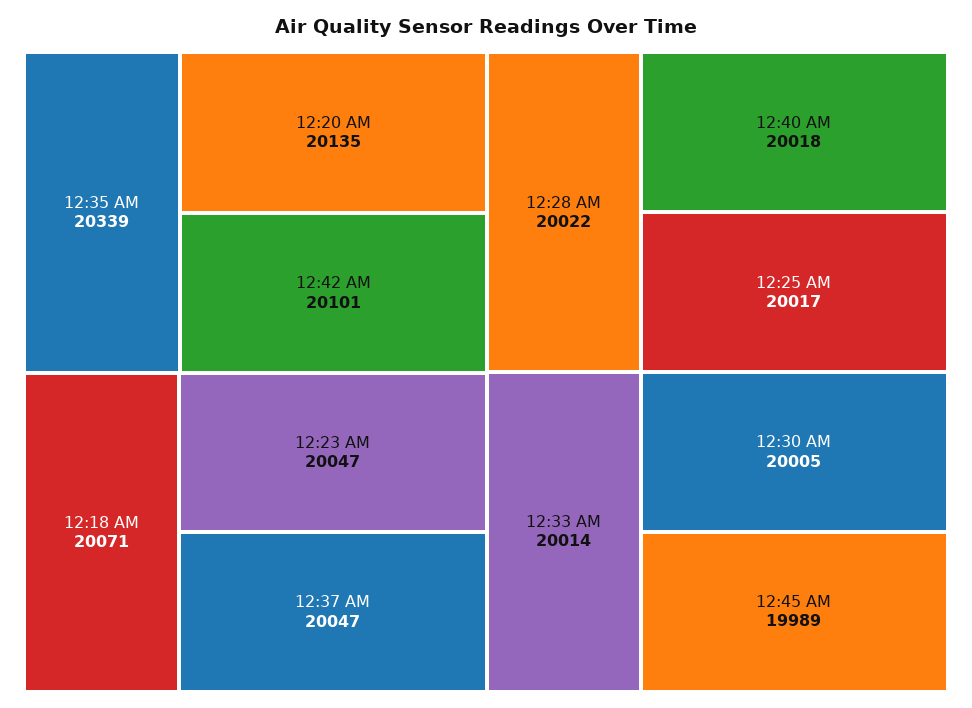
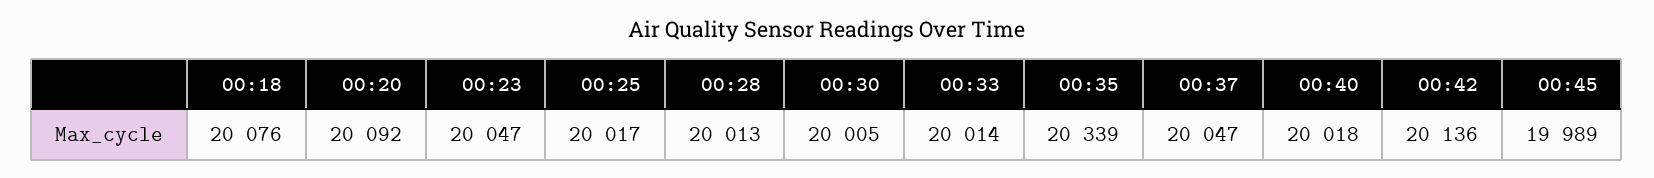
  {
    "12:35 AM": 20339,
-   "12:20 AM": 20135,
+   "12:20 AM": 20092,
-   "12:42 AM": 20101,
+   "12:42 AM": 20136,
-   "12:18 AM": 20071,
+   "12:18 AM": 20076,
    "12:23 AM": 20047,
    "12:37 AM": 20047,
-   "12:28 AM": 20022,
+   "12:28 AM": 20013,
    "12:40 AM": 20018,
    "12:25 AM": 20017,
    "12:33 AM": 20014,
    "12:30 AM": 20005,
    "12:45 AM": 19989
  }

